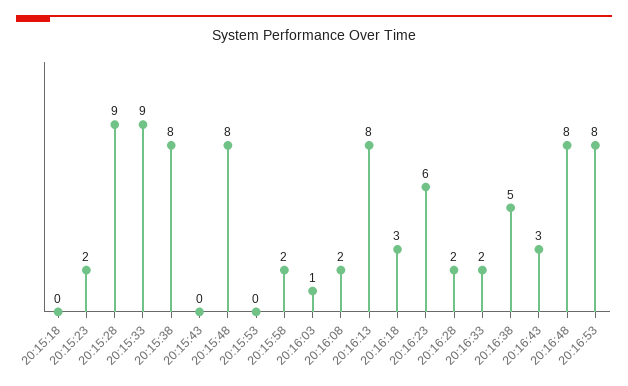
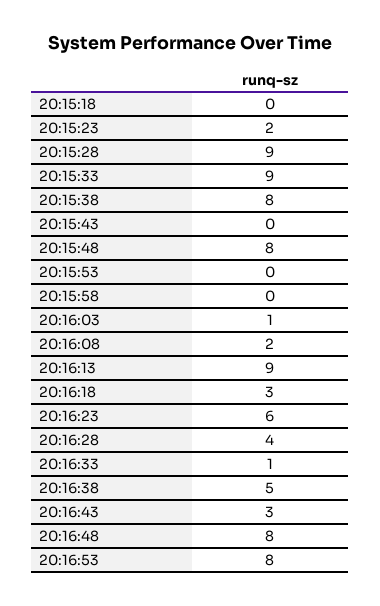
  {
    "20:15:18": 0,
    "20:15:23": 2,
    "20:15:28": 9,
    "20:15:33": 9,
    "20:15:38": 8,
    "20:15:43": 0,
    "20:15:48": 8,
    "20:15:53": 0,
-   "20:15:58": 2,
+   "20:15:58": 0,
    "20:16:03": 1,
    "20:16:08": 2,
-   "20:16:13": 8,
+   "20:16:13": 9,
    "20:16:18": 3,
    "20:16:23": 6,
-   "20:16:28": 2,
+   "20:16:28": 4,
-   "20:16:33": 2,
+   "20:16:33": 1,
    "20:16:38": 5,
    "20:16:43": 3,
    "20:16:48": 8,
    "20:16:53": 8
  }

